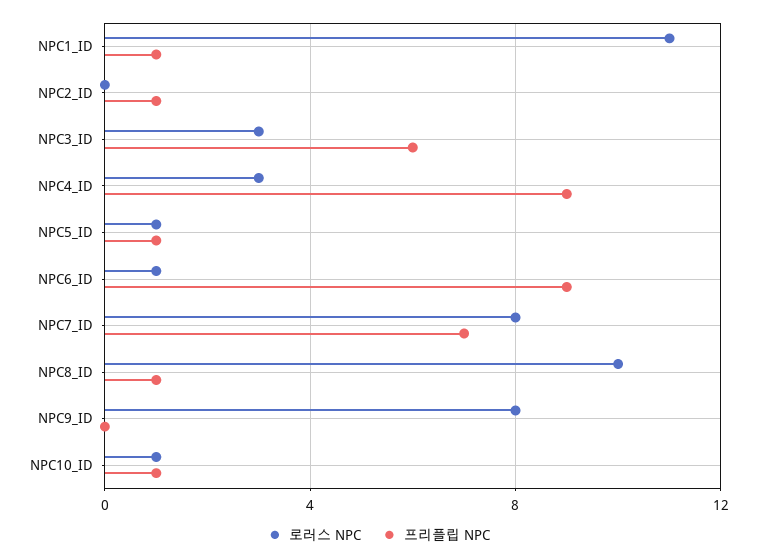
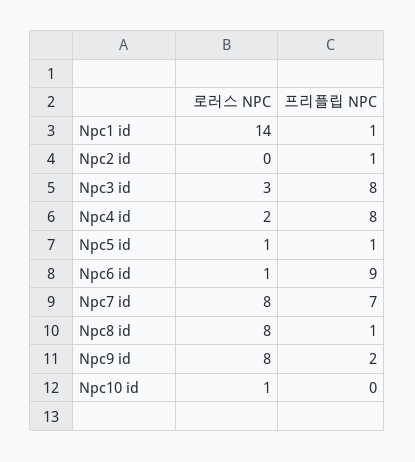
  {
    "로러스 NPC": {
-     "NPC1_ID": 11,
+     "NPC1_ID": 14,
      "NPC2_ID": 0,
      "NPC3_ID": 3,
-     "NPC4_ID": 3,
+     "NPC4_ID": 2,
      "NPC5_ID": 1,
      "NPC6_ID": 1,
      "NPC7_ID": 8,
-     "NPC8_ID": 10,
+     "NPC8_ID": 8,
      "NPC9_ID": 8,
      "NPC10_ID": 1
    },
    "프리플립 NPC": {
      "NPC1_ID": 1,
      "NPC2_ID": 1,
-     "NPC3_ID": 6,
+     "NPC3_ID": 8,
-     "NPC4_ID": 9,
+     "NPC4_ID": 8,
      "NPC5_ID": 1,
      "NPC6_ID": 9,
      "NPC7_ID": 7,
      "NPC8_ID": 1,
-     "NPC9_ID": 0,
+     "NPC9_ID": 2,
-     "NPC10_ID": 1
+     "NPC10_ID": 0
    }
  }

